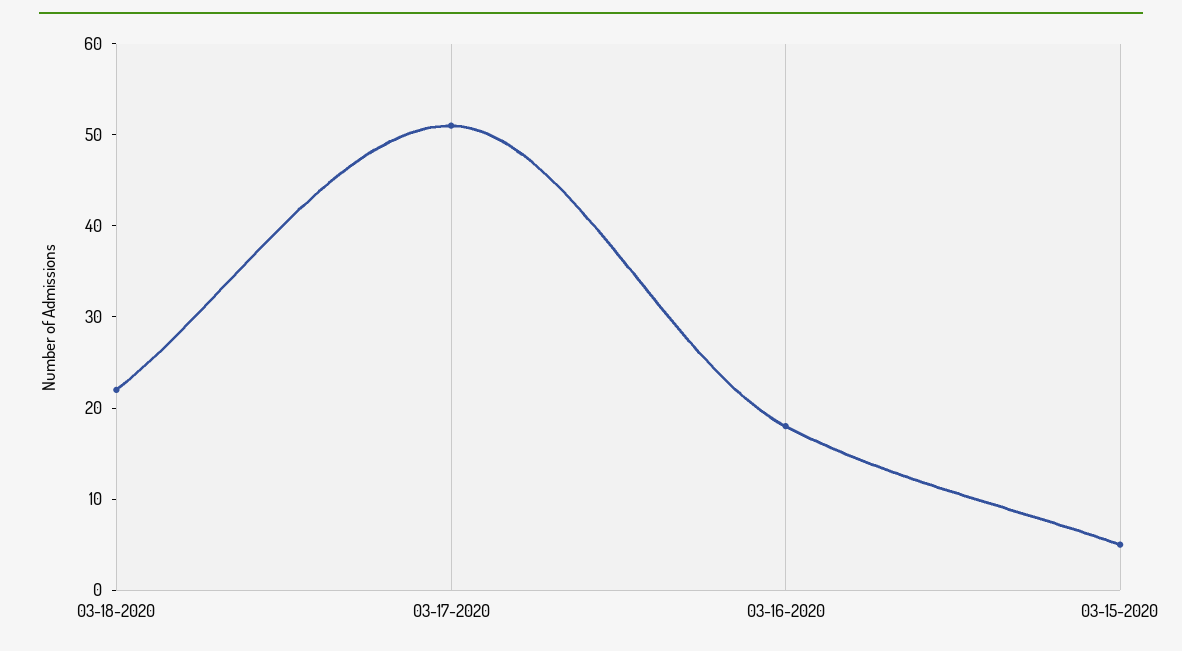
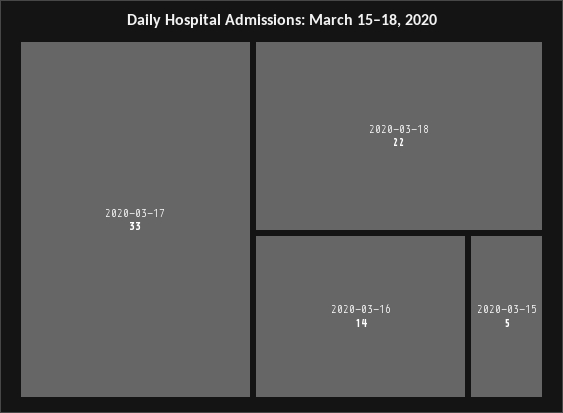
  {
    "03-18-2020": 22,
-   "03-17-2020": 51,
+   "03-17-2020": 33,
-   "03-16-2020": 18,
+   "03-16-2020": 14,
    "03-15-2020": 5
  }

